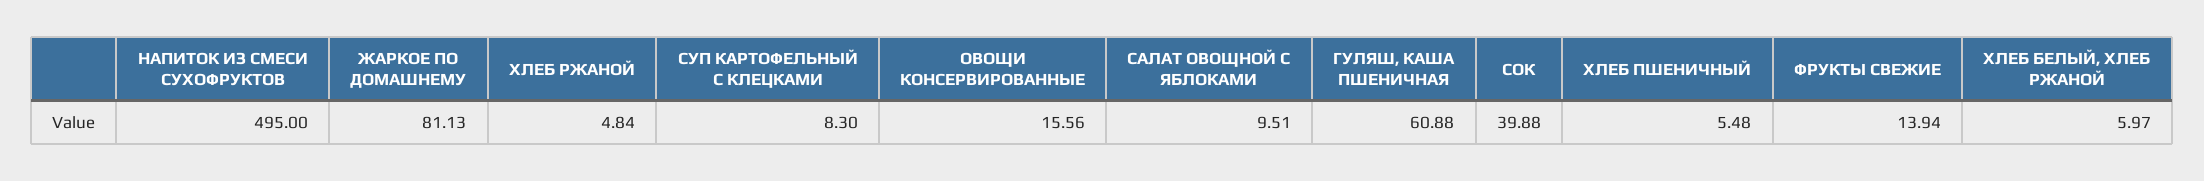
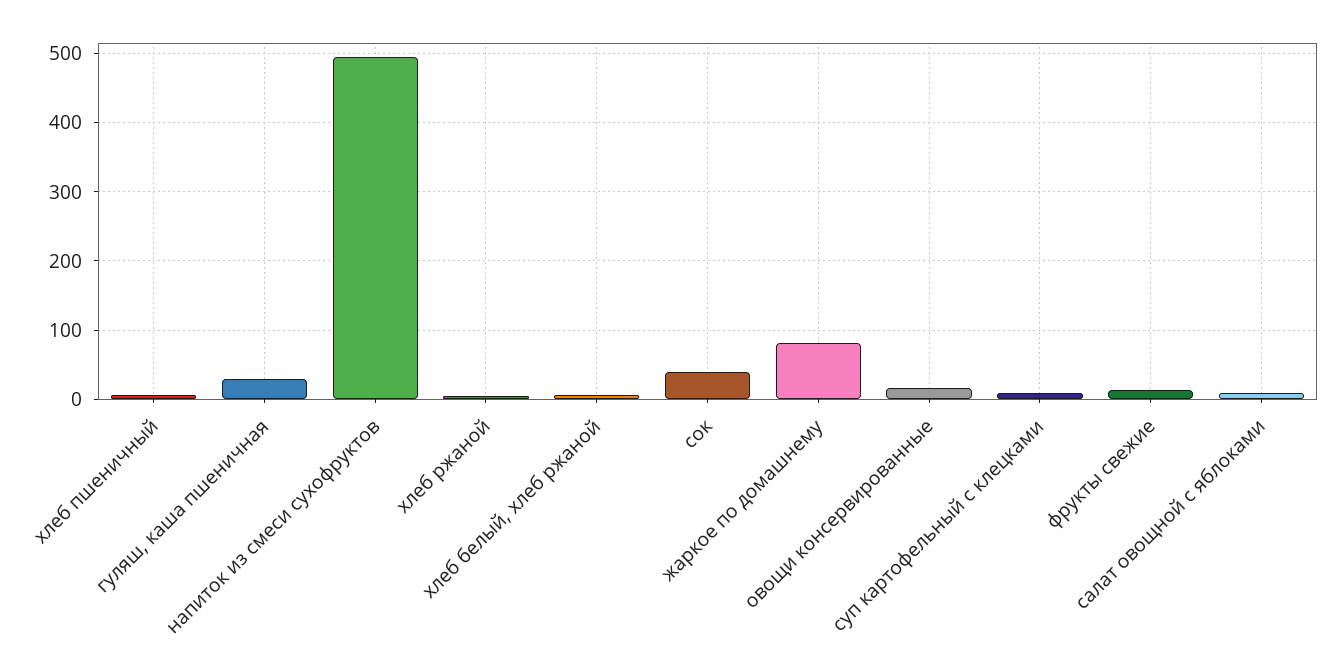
  {
    "НАПИТОК ИЗ СМЕСИ СУХОФРУКТОВ": 495,
    "ЖАРКОЕ ПО ДОМАШНЕМУ": 81.13,
    "ХЛЕБ РЖАНОЙ": 4.84,
    "СУП КАРТОФЕЛЬНЫЙ С КЛЕЦКАМИ": 8.3,
    "ОВОЩИ КОНСЕРВИРОВАННЫЕ": 15.56,
    "САЛАТ ОВОЩНОЙ С ЯБЛОКАМИ": 9.51,
-   "ГУЛЯШ, КАША ПШЕНИЧНАЯ": 60.88,
+   "ГУЛЯШ, КАША ПШЕНИЧНАЯ": 30,
    "СОК": 39.88,
    "ХЛЕБ ПШЕНИЧНЫЙ": 5.48,
    "ФРУКТЫ СВЕЖИЕ": 13.94,
    "ХЛЕБ БЕЛЫЙ, ХЛЕБ РЖАНОЙ": 5.97
  }

